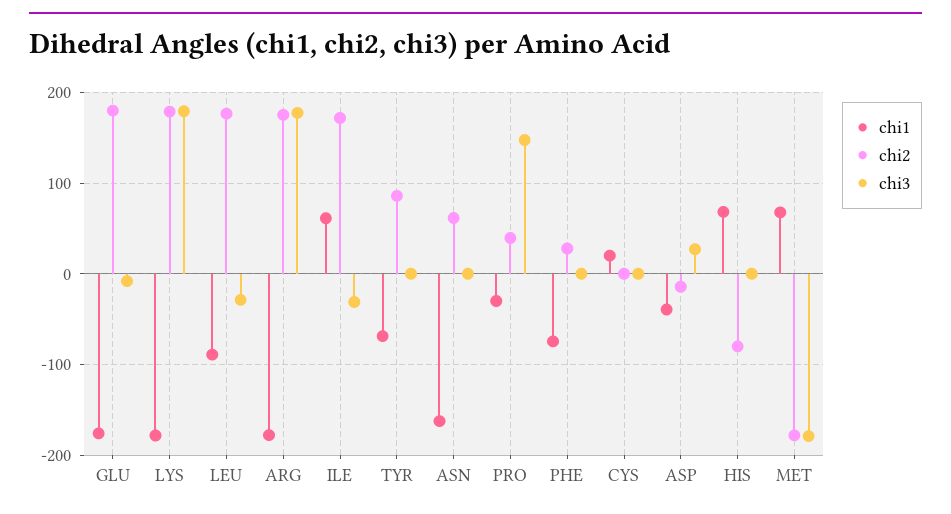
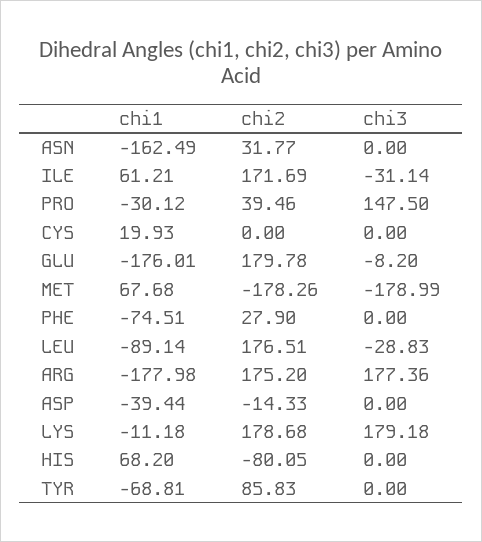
  {
    "chi1": {
      "GLU": -176.01,
-     "LYS": -180,
+     "LYS": -11.18,
      "LEU": -89.14,
      "ARG": -177.98,
      "ILE": 61.21,
      "TYR": -68.81,
      "ASN": -162.49,
      "PRO": -30.12,
      "PHE": -74.51,
      "CYS": 19.93,
      "ASP": -39.44,
      "HIS": 68.2,
      "MET": 67.68
    },
    "chi2": {
      "GLU": 179.78,
      "LYS": 178.68,
      "LEU": 176.51,
      "ARG": 175.2,
      "ILE": 171.69,
      "TYR": 85.83,
-     "ASN": 60,
+     "ASN": 31.77,
      "PRO": 39.46,
      "PHE": 27.9,
      "CYS": 0,
      "ASP": -14.33,
      "HIS": -80.05,
      "MET": -178.26
    },
    "chi3": {
      "GLU": -8.2,
      "LYS": 179.18,
      "LEU": -28.83,
      "ARG": 177.36,
      "ILE": -31.14,
      "TYR": 0,
      "ASN": 0,
      "PRO": 147.5,
      "PHE": 0,
      "CYS": 0,
-     "ASP": 30,
+     "ASP": 0,
      "HIS": 0,
      "MET": -178.99
    }
  }

